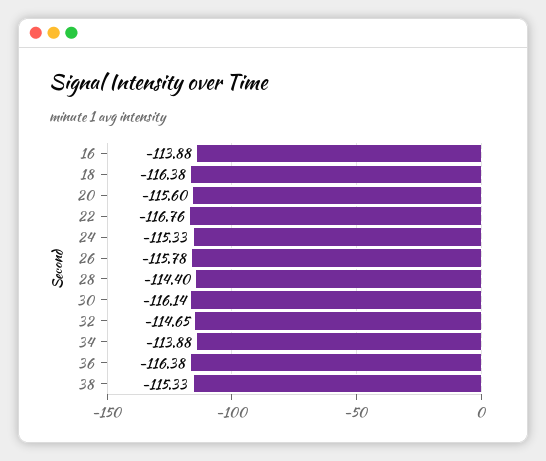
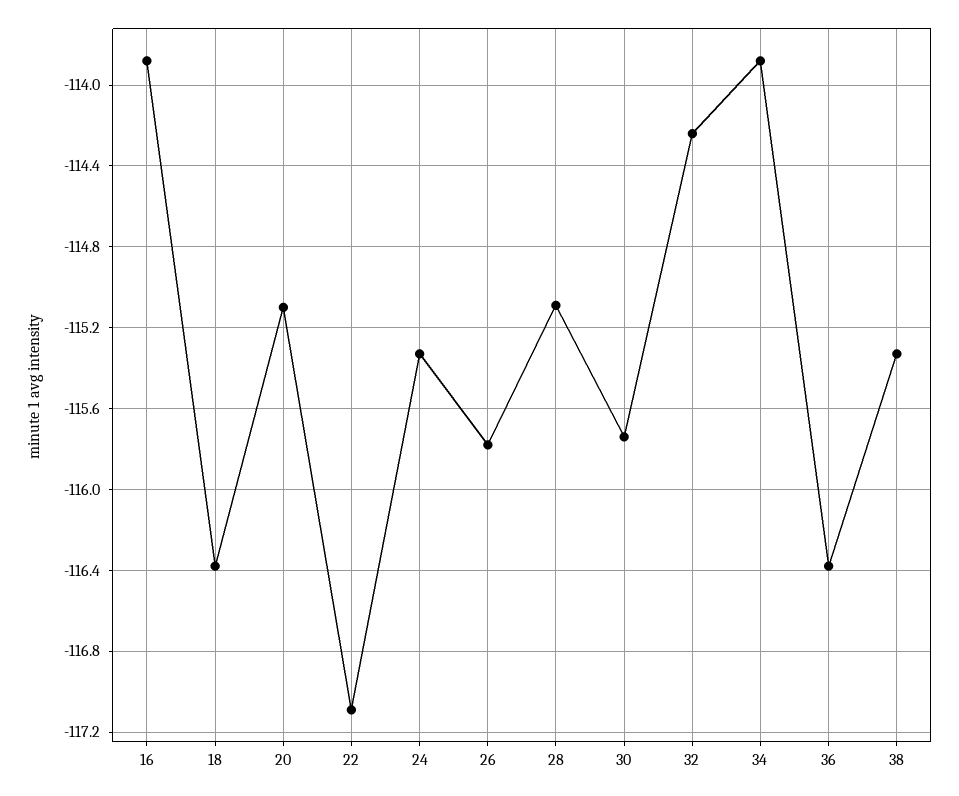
  {
    "16": -113.88,
    "18": -116.38,
-   "20": -115.6,
+   "20": -115.1,
-   "22": -116.76,
+   "22": -117.1,
    "24": -115.33,
    "26": -115.78,
-   "28": -114.4,
+   "28": -115.1,
-   "30": -116.14,
+   "30": -115.75,
-   "32": -114.65,
+   "32": -114.25,
    "34": -113.88,
    "36": -116.38,
    "38": -115.33
  }

